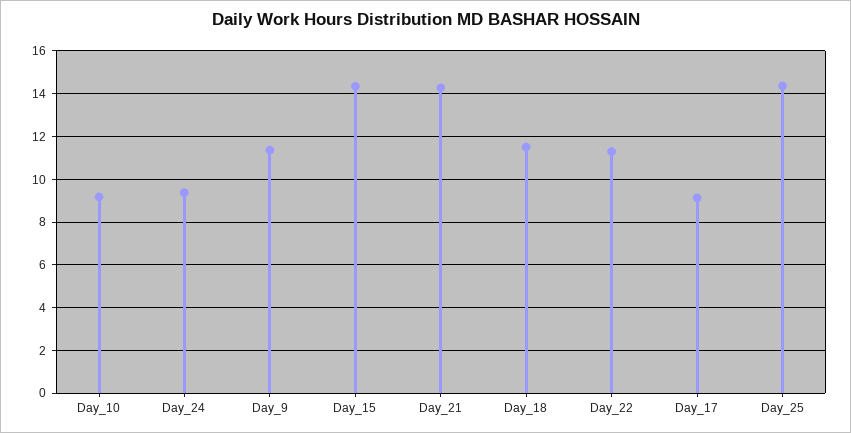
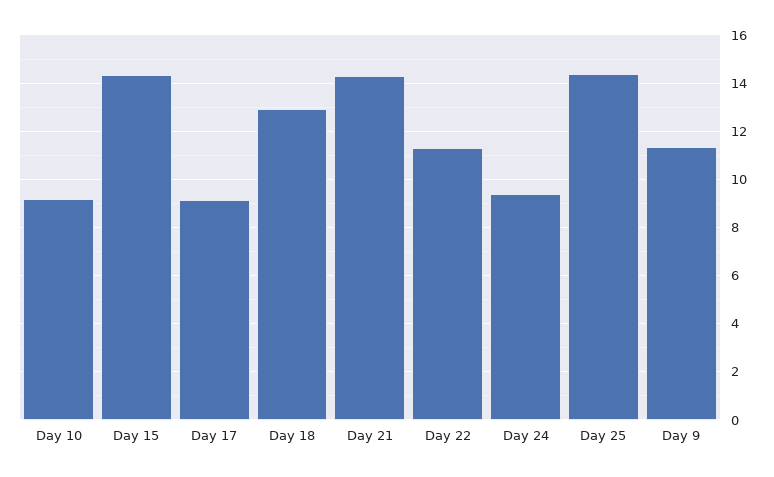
  {
    "Day_10": 9.25,
    "Day_24": 9.5,
    "Day_9": 11.25,
    "Day_15": 14.25,
    "Day_21": 14.25,
-   "Day_18": 11.5,
+   "Day_18": 13,
    "Day_22": 11.25,
    "Day_17": 9.25,
    "Day_25": 14.25
  }

